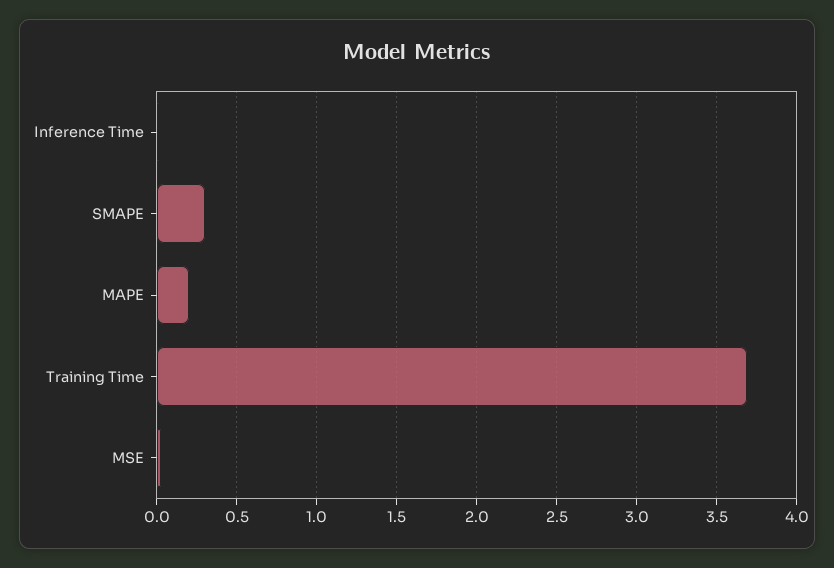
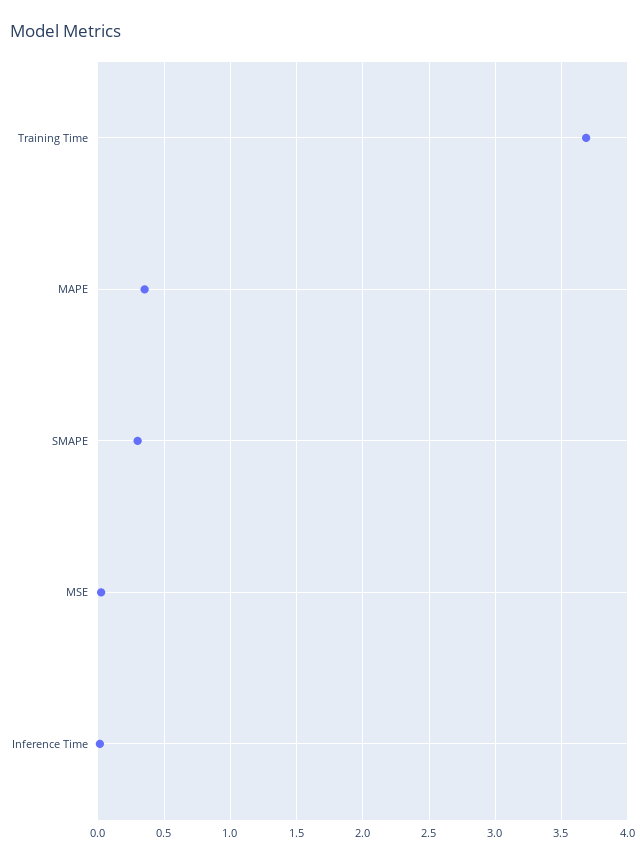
  {
    "Inference Time": 0,
    "SMAPE": 0.3,
-   "MAPE": 0.2,
+   "MAPE": 0.35,
    "Training Time": 3.7,
    "MSE": 0.05
  }

